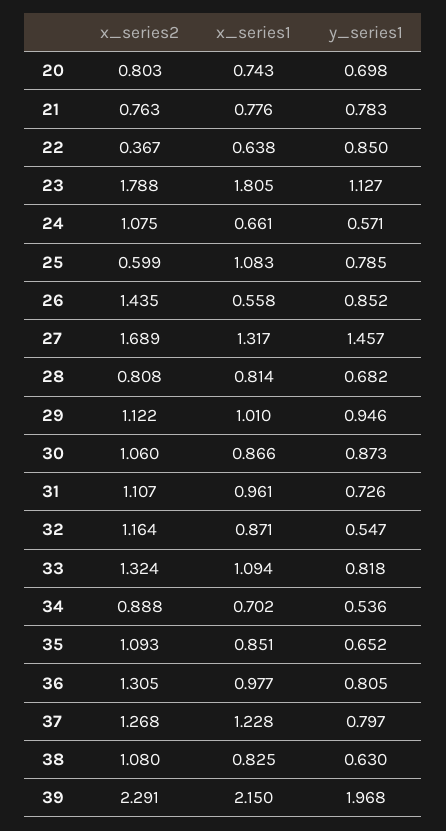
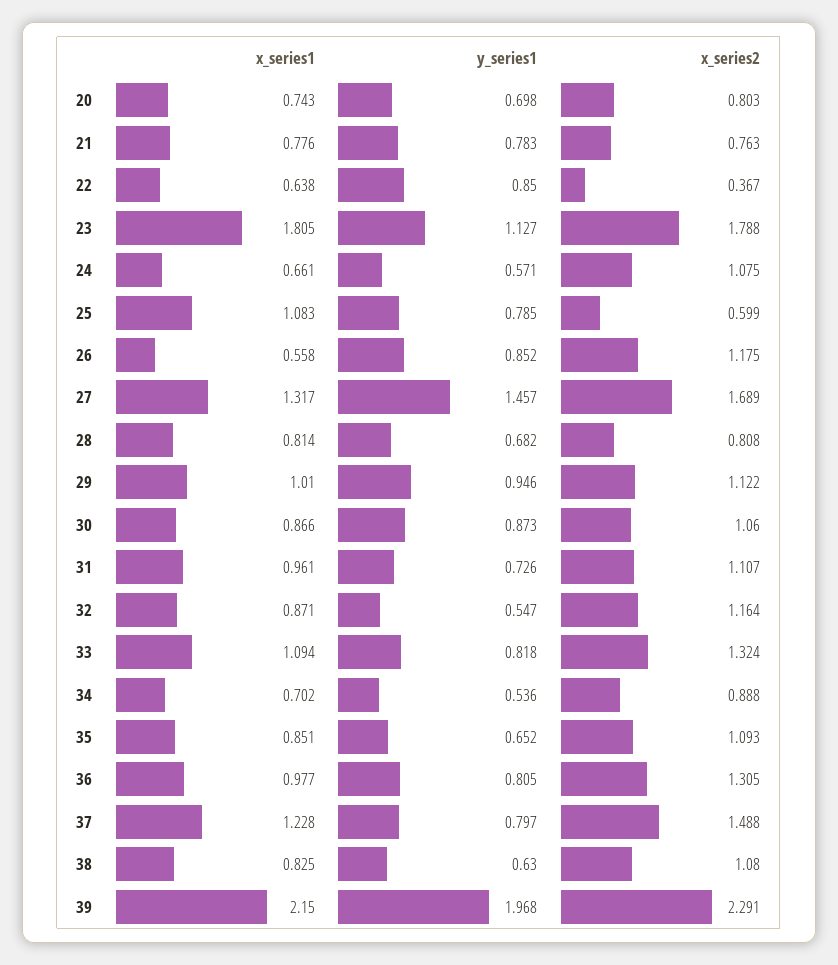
  {
    "x_series2": {
      "20": 0.803,
      "21": 0.763,
      "22": 0.367,
      "23": 1.788,
      "24": 1.075,
      "25": 0.599,
-     "26": 1.435,
+     "26": 1.175,
      "27": 1.689,
      "28": 0.808,
      "29": 1.122,
      "30": 1.06,
      "31": 1.107,
      "32": 1.164,
      "33": 1.324,
      "34": 0.888,
      "35": 1.093,
      "36": 1.305,
-     "37": 1.268,
+     "37": 1.488,
      "38": 1.08,
      "39": 2.291
    },
    "x_series1": {
      "20": 0.743,
      "21": 0.776,
      "22": 0.638,
      "23": 1.805,
      "24": 0.661,
      "25": 1.083,
      "26": 0.558,
      "27": 1.317,
      "28": 0.814,
      "29": 1.01,
      "30": 0.866,
      "31": 0.961,
      "32": 0.871,
      "33": 1.094,
      "34": 0.702,
      "35": 0.851,
      "36": 0.977,
      "37": 1.228,
      "38": 0.825,
      "39": 2.15
    },
    "y_series1": {
      "20": 0.698,
      "21": 0.783,
      "22": 0.85,
      "23": 1.127,
      "24": 0.571,
      "25": 0.785,
      "26": 0.852,
      "27": 1.457,
      "28": 0.682,
      "29": 0.946,
      "30": 0.873,
      "31": 0.726,
      "32": 0.547,
      "33": 0.818,
      "34": 0.536,
      "35": 0.652,
      "36": 0.805,
      "37": 0.797,
      "38": 0.63,
      "39": 1.968
    }
  }

